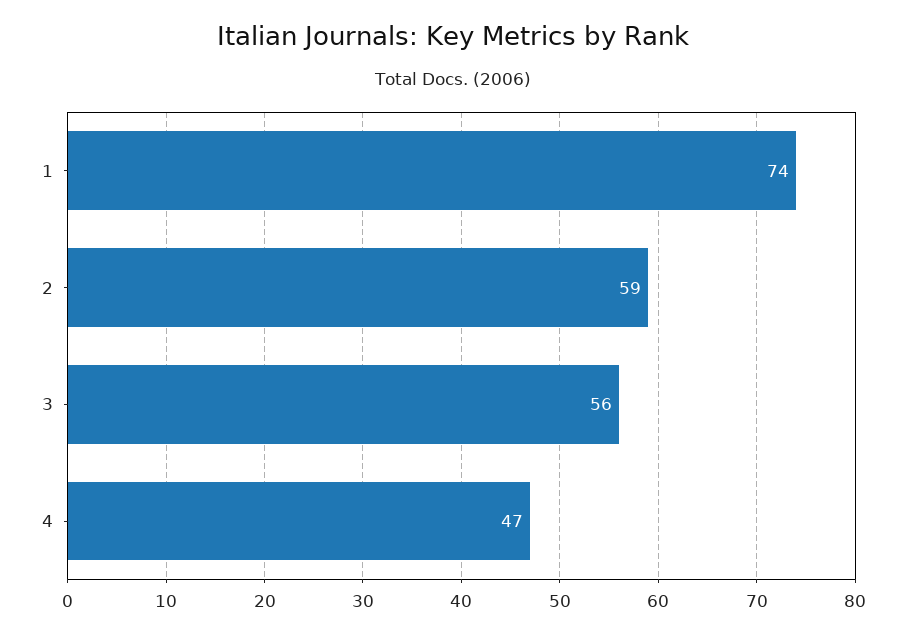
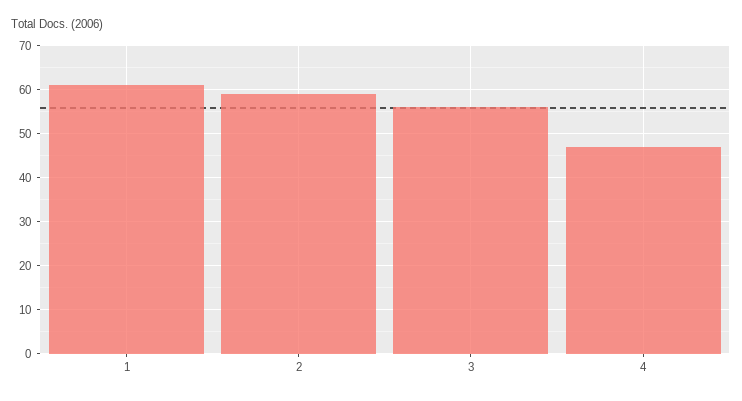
  {
-   "1": 74,
+   "1": 60,
    "2": 59,
    "3": 56,
    "4": 47
  }

